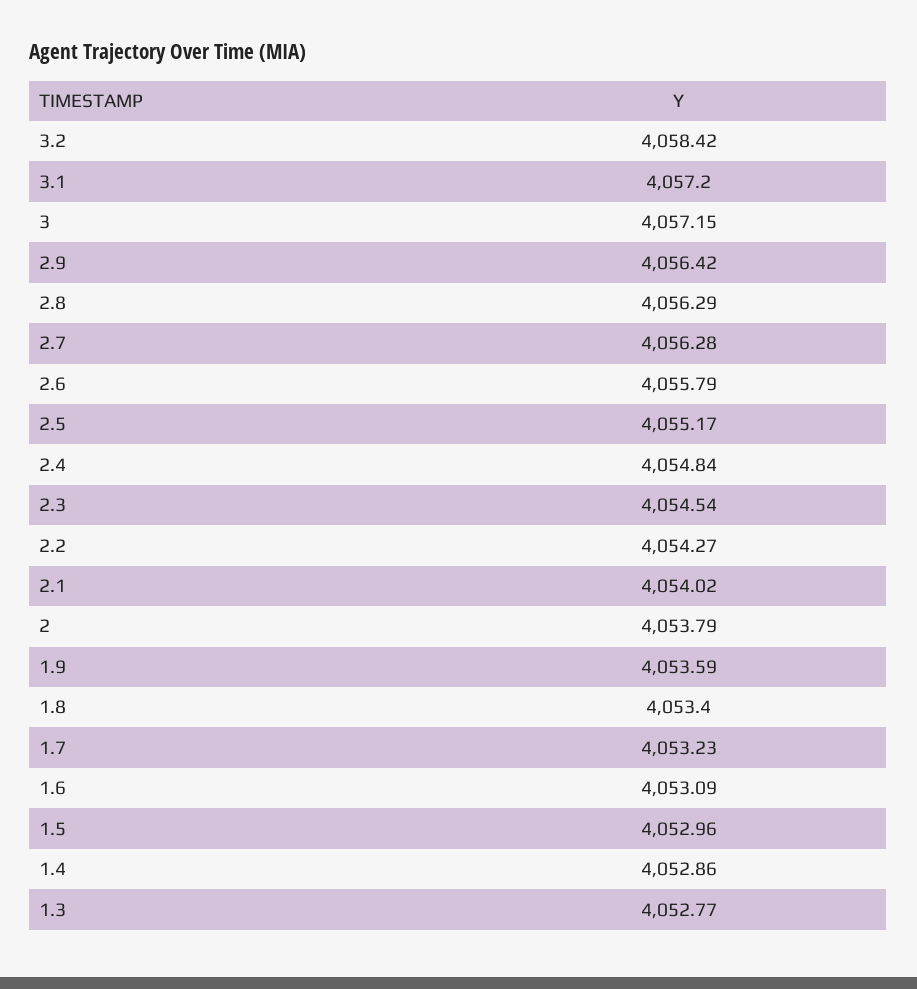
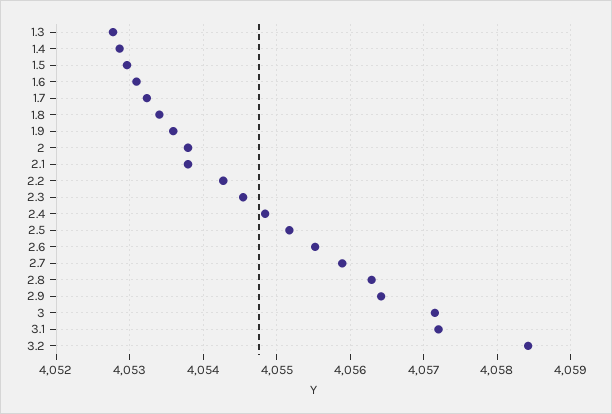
  {
    "3.2": 4058.42,
    "3.1": 4057.2,
    "3": 4057.15,
    "2.9": 4056.42,
    "2.8": 4056.29,
-   "2.7": 4056.28,
+   "2.7": 4055.9,
-   "2.6": 4055.79,
+   "2.6": 4055.5,
    "2.5": 4055.17,
    "2.4": 4054.84,
    "2.3": 4054.54,
    "2.2": 4054.27,
-   "2.1": 4054.02,
+   "2.1": 4053.8,
    "2": 4053.79,
    "1.9": 4053.59,
    "1.8": 4053.4,
    "1.7": 4053.23,
    "1.6": 4053.09,
    "1.5": 4052.96,
    "1.4": 4052.86,
    "1.3": 4052.77
  }

